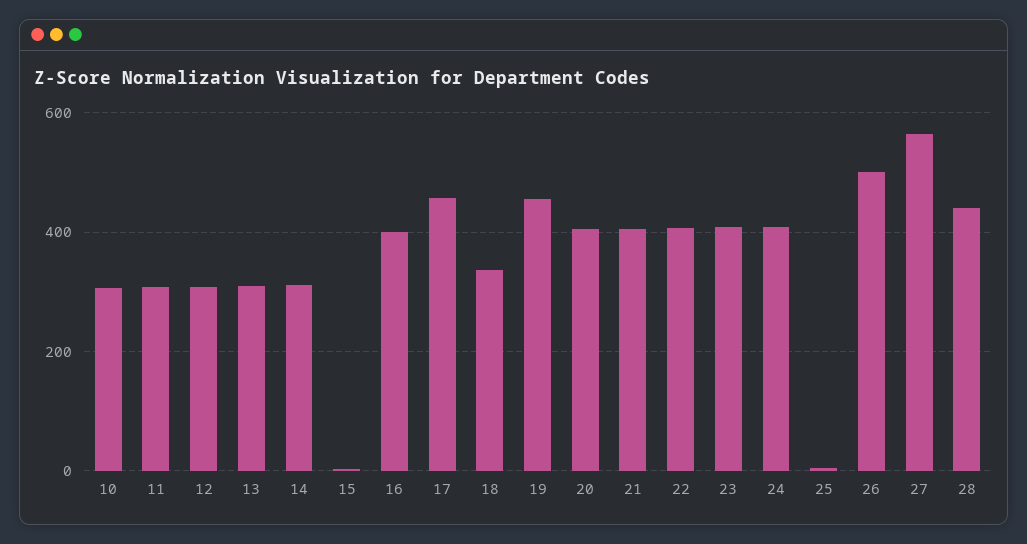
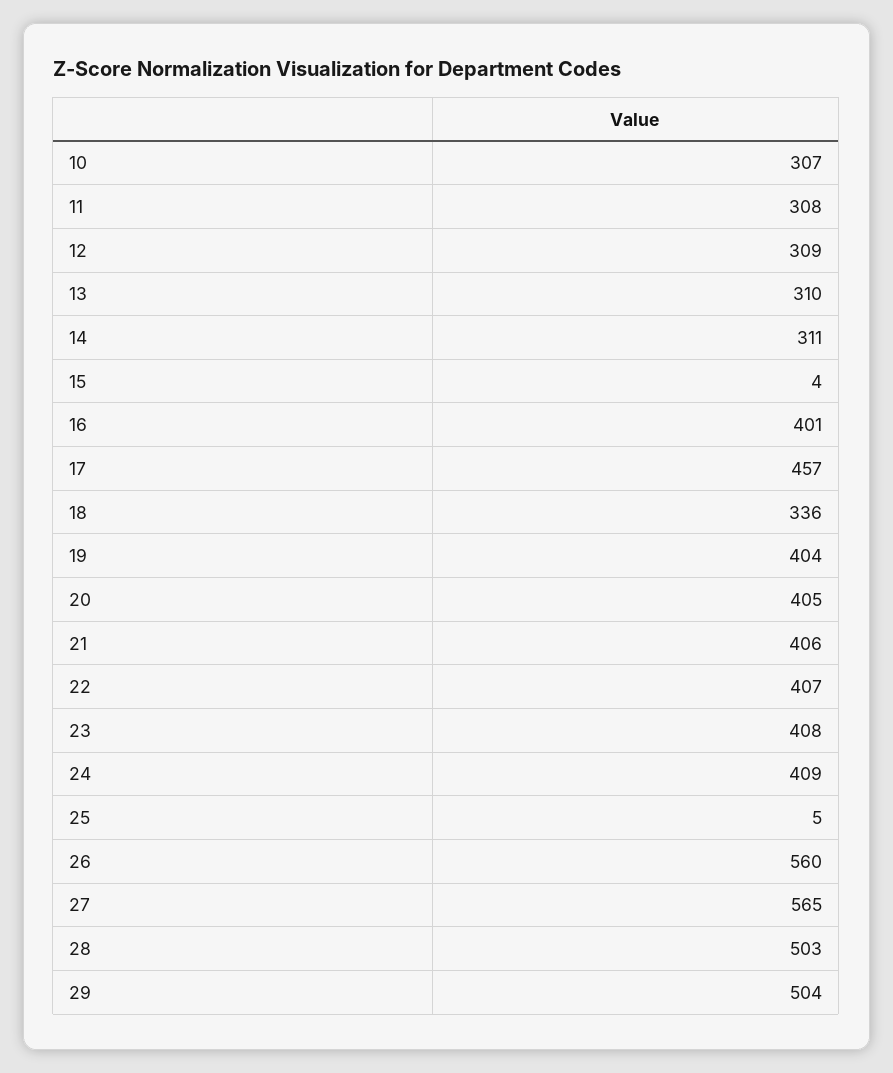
  {
    "10": 307,
    "11": 308,
    "12": 309,
    "13": 310,
    "14": 311,
    "15": 4,
    "16": 401,
    "17": 457,
    "18": 336,
-   "19": 460,
+   "19": 404,
    "20": 405,
    "21": 406,
    "22": 407,
    "23": 408,
    "24": 409,
    "25": 5,
-   "26": 500,
+   "26": 560,
    "27": 565,
-   "28": 440
+   "28": 503,
+   "29": 504
  }

